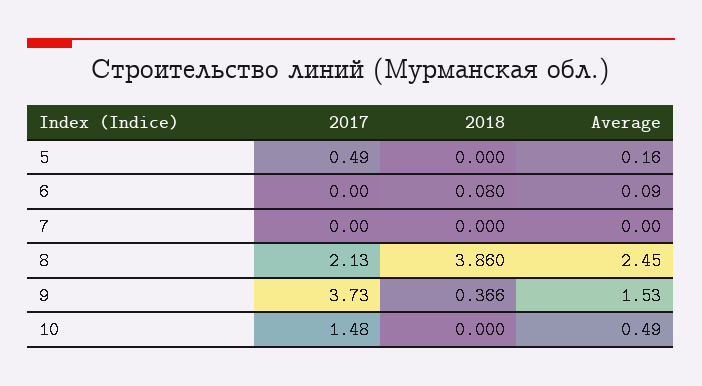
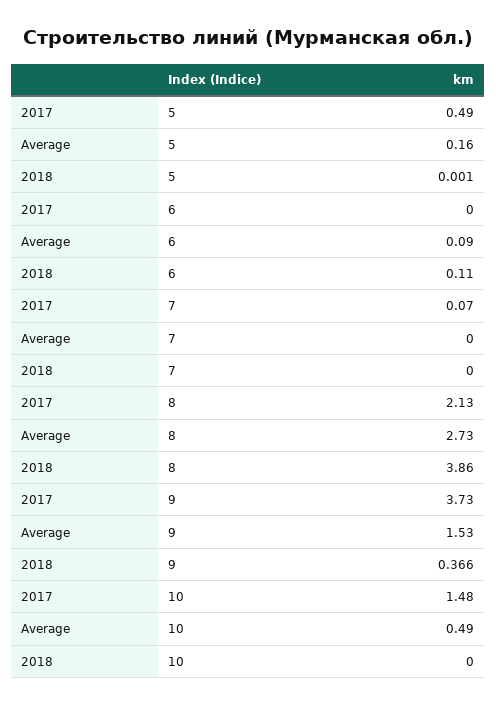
  {
    "2017": {
      "5": 0.49,
      "6": 0,
-     "7": 0,
+     "7": 0.07,
      "8": 2.13,
      "9": 3.73,
      "10": 1.48
    },
    "2018": {
-     "5": 0,
+     "5": 0.001,
-     "6": 0.08,
+     "6": 0.11,
      "7": 0,
      "8": 3.86,
      "9": 0.366,
      "10": 0
    },
    "Average": {
      "5": 0.16,
      "6": 0.09,
      "7": 0,
-     "8": 2.45,
+     "8": 2.73,
      "9": 1.53,
      "10": 0.49
    }
  }

